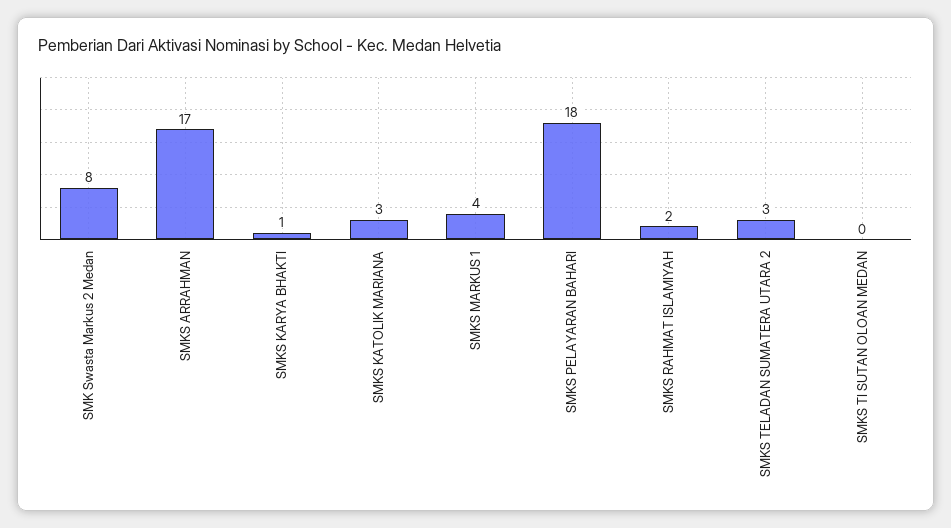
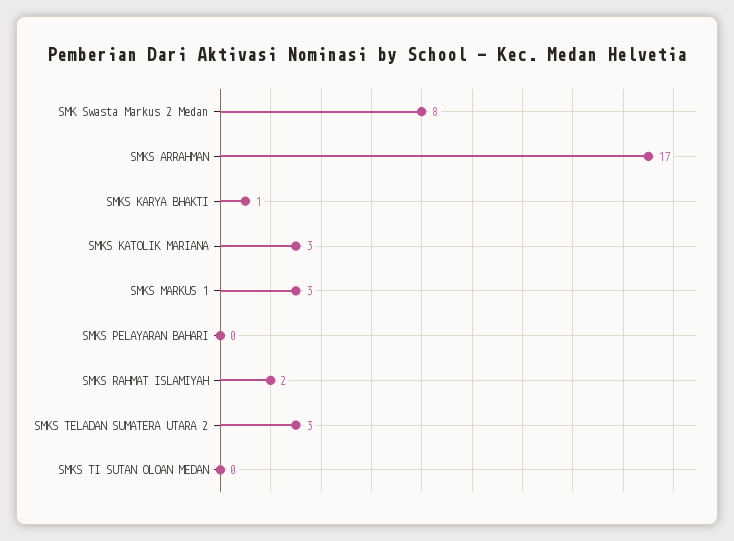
  {
    "SMK Swasta Markus 2 Medan": 8,
    "SMKS ARRAHMAN": 17,
    "SMKS KARYA BHAKTI": 1,
    "SMKS KATOLIK MARIANA": 3,
-   "SMKS MARKUS 1": 4,
+   "SMKS MARKUS 1": 3,
-   "SMKS PELAYARAN BAHARI": 18,
+   "SMKS PELAYARAN BAHARI": 0,
    "SMKS RAHMAT ISLAMIYAH": 2,
    "SMKS TELADAN SUMATERA UTARA 2": 3,
    "SMKS TI SUTAN OLOAN MEDAN": 0
  }

